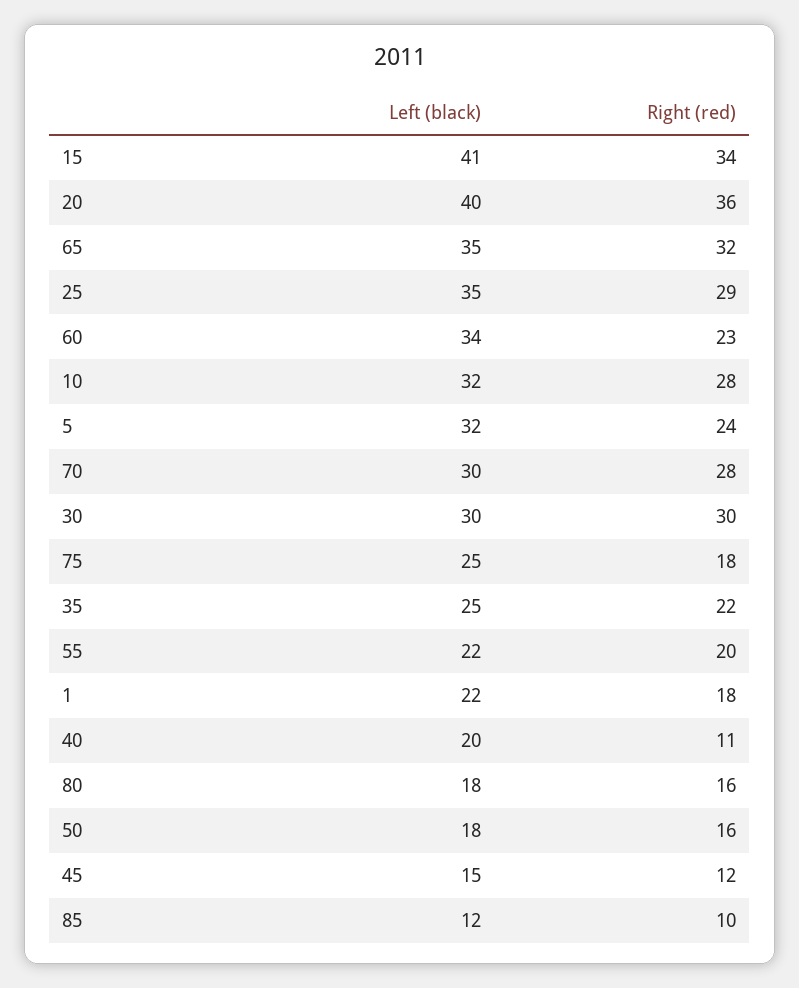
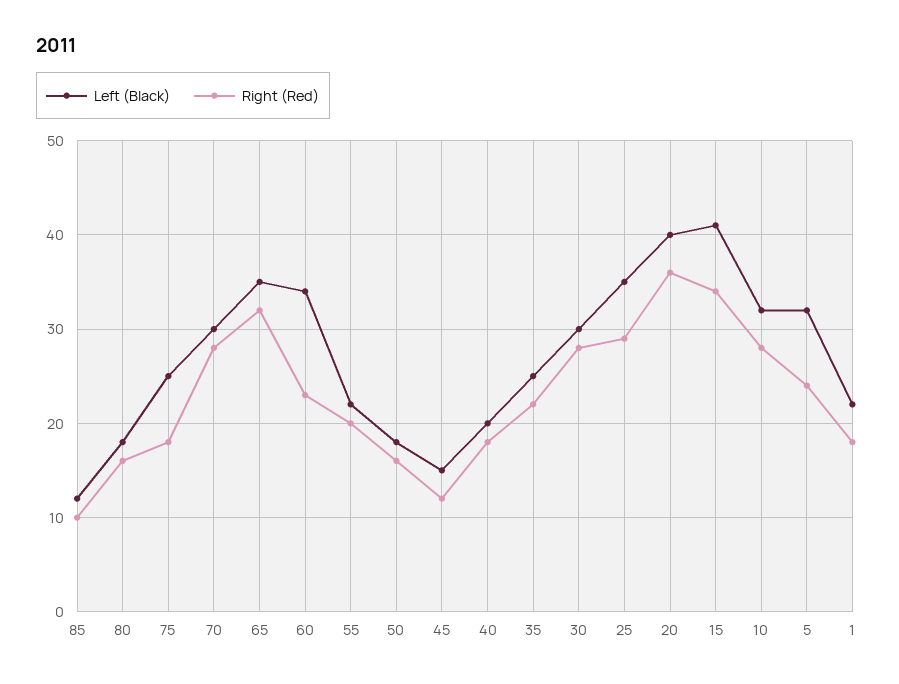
  {
    "Left (black)": {
      "15": 41,
      "20": 40,
      "65": 35,
      "25": 35,
      "60": 34,
      "10": 32,
      "5": 32,
      "70": 30,
      "30": 30,
      "75": 25,
      "35": 25,
      "55": 22,
      "1": 22,
      "40": 20,
      "80": 18,
      "50": 18,
      "45": 15,
      "85": 12
    },
    "Right (red)": {
      "15": 34,
      "20": 36,
      "65": 32,
      "25": 29,
      "60": 23,
      "10": 28,
      "5": 24,
      "70": 28,
-     "30": 30,
+     "30": 28,
      "75": 18,
      "35": 22,
      "55": 20,
      "1": 18,
-     "40": 11,
+     "40": 18,
      "80": 16,
      "50": 16,
      "45": 12,
      "85": 10
    }
  }

